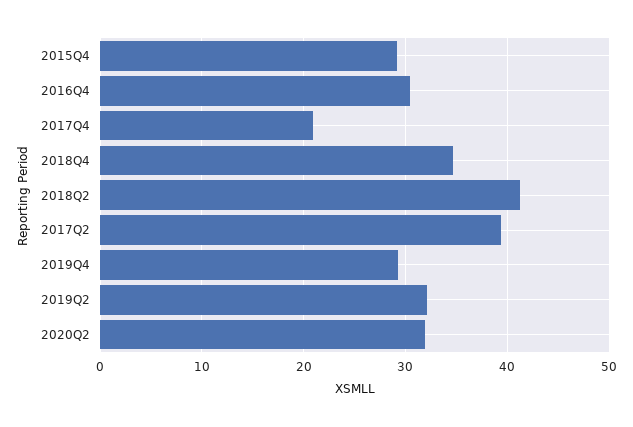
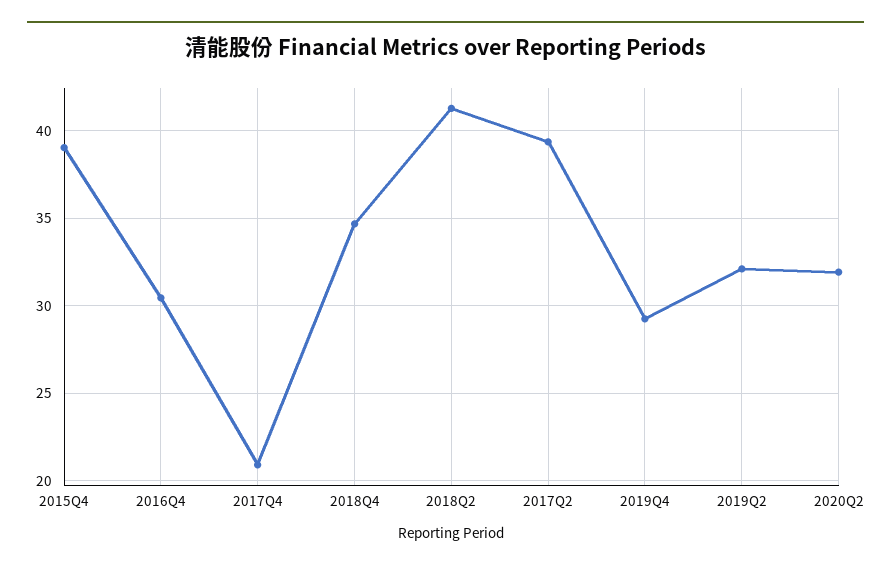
  {
-   "2015Q4": 29,
+   "2015Q4": 39,
    "2016Q4": 30.5,
    "2017Q4": 21,
    "2018Q4": 34.5,
    "2018Q2": 41.5,
    "2017Q2": 39.5,
    "2019Q4": 29.5,
    "2019Q2": 32,
    "2020Q2": 32
  }

